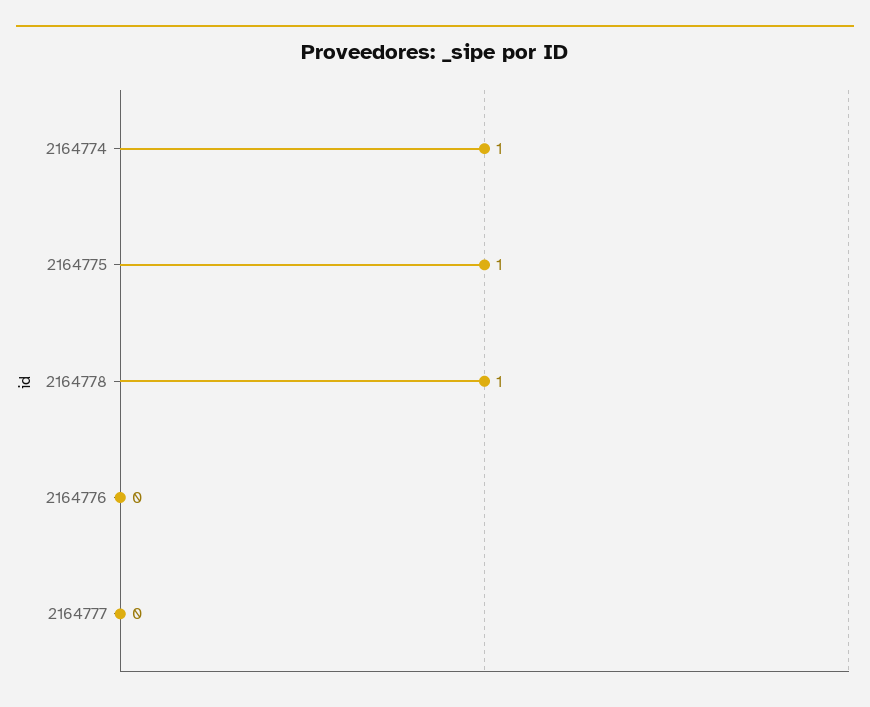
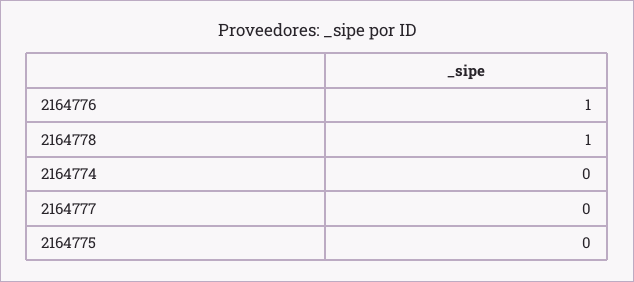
  {
-   "2164774": 1,
+   "2164774": 0,
-   "2164775": 1,
+   "2164775": 0,
    "2164778": 1,
-   "2164776": 0,
+   "2164776": 1,
    "2164777": 0
  }

